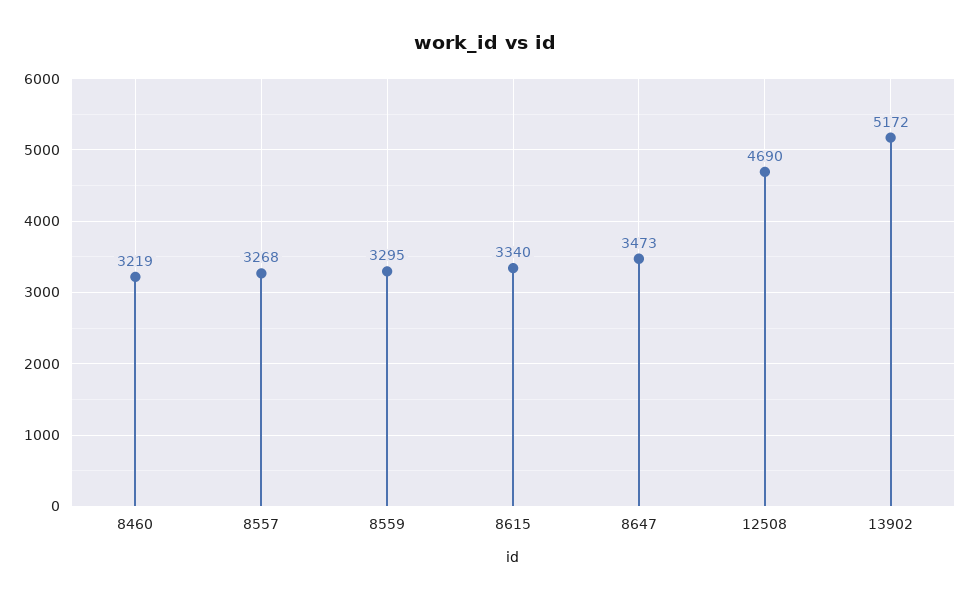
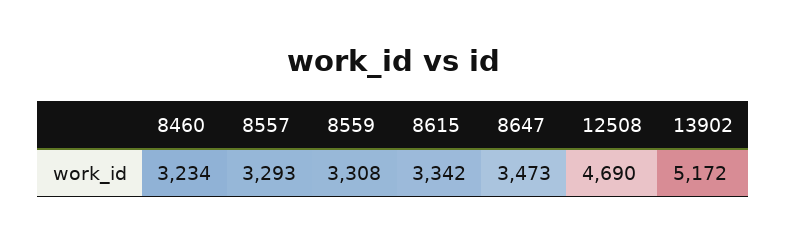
  {
-   "8460": 3219,
+   "8460": 3234,
-   "8557": 3268,
+   "8557": 3293,
-   "8559": 3295,
+   "8559": 3308,
-   "8615": 3340,
+   "8615": 3342,
    "8647": 3473,
    "12508": 4690,
    "13902": 5172
  }

